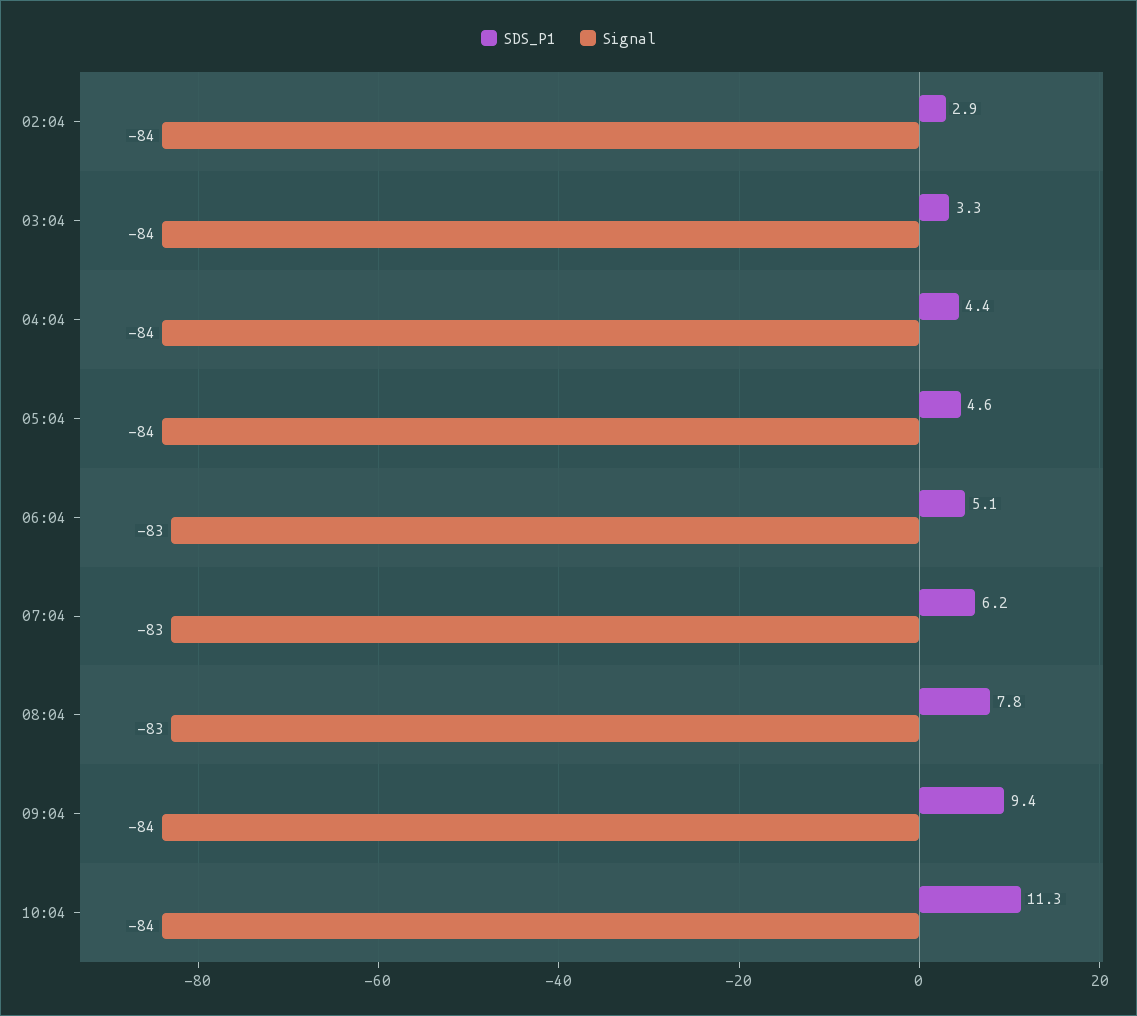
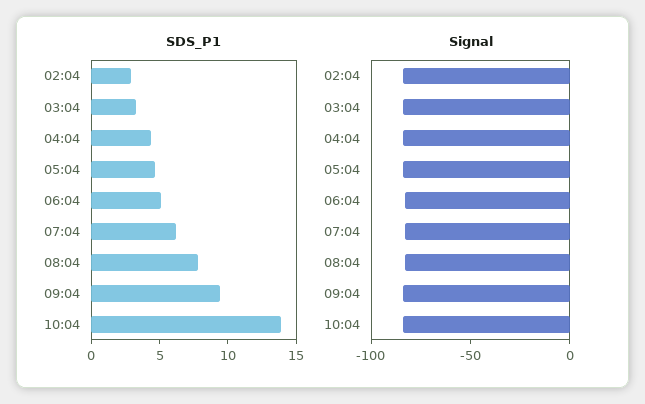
  {
    "SDS_P1": {
      "02:04": 2.9,
      "03:04": 3.3,
      "04:04": 4.4,
      "05:04": 4.6,
      "06:04": 5.1,
      "07:04": 6.2,
      "08:04": 7.8,
      "09:04": 9.4,
-     "10:04": 11.3
+     "10:04": 14
    },
    "Signal": {
      "02:04": -84,
      "03:04": -84,
      "04:04": -84,
      "05:04": -84,
      "06:04": -83,
      "07:04": -83,
      "08:04": -83,
      "09:04": -84,
      "10:04": -84
    }
  }

